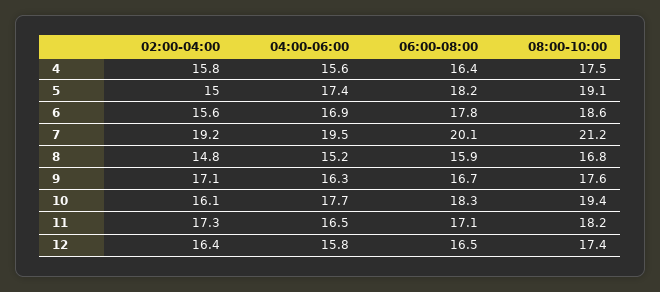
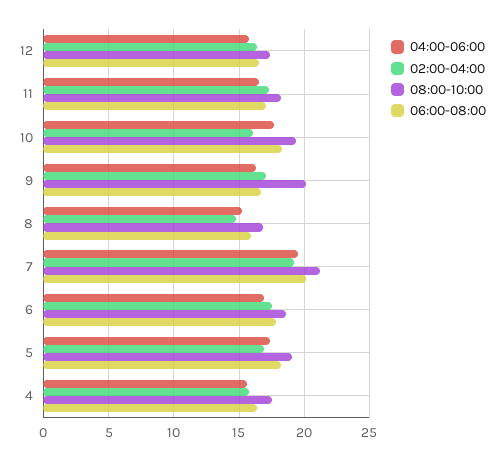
  {
    "02:00-04:00": {
      "4": 15.8,
-     "5": 15,
+     "5": 17,
-     "6": 15.6,
+     "6": 17.5,
      "7": 19.2,
      "8": 14.8,
      "9": 17.1,
      "10": 16.1,
      "11": 17.3,
      "12": 16.4
    },
    "04:00-06:00": {
      "4": 15.6,
      "5": 17.4,
      "6": 16.9,
      "7": 19.5,
      "8": 15.2,
      "9": 16.3,
      "10": 17.7,
      "11": 16.5,
      "12": 15.8
    },
    "06:00-08:00": {
      "4": 16.4,
      "5": 18.2,
      "6": 17.8,
      "7": 20.1,
      "8": 15.9,
      "9": 16.7,
      "10": 18.3,
      "11": 17.1,
      "12": 16.5
    },
    "08:00-10:00": {
      "4": 17.5,
      "5": 19.1,
      "6": 18.6,
      "7": 21.2,
      "8": 16.8,
-     "9": 17.6,
+     "9": 20,
      "10": 19.4,
      "11": 18.2,
      "12": 17.4
    }
  }

